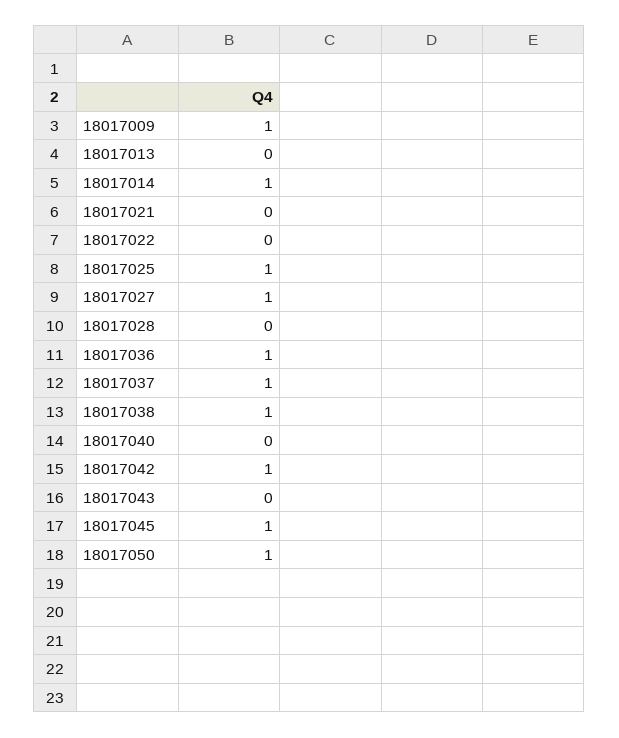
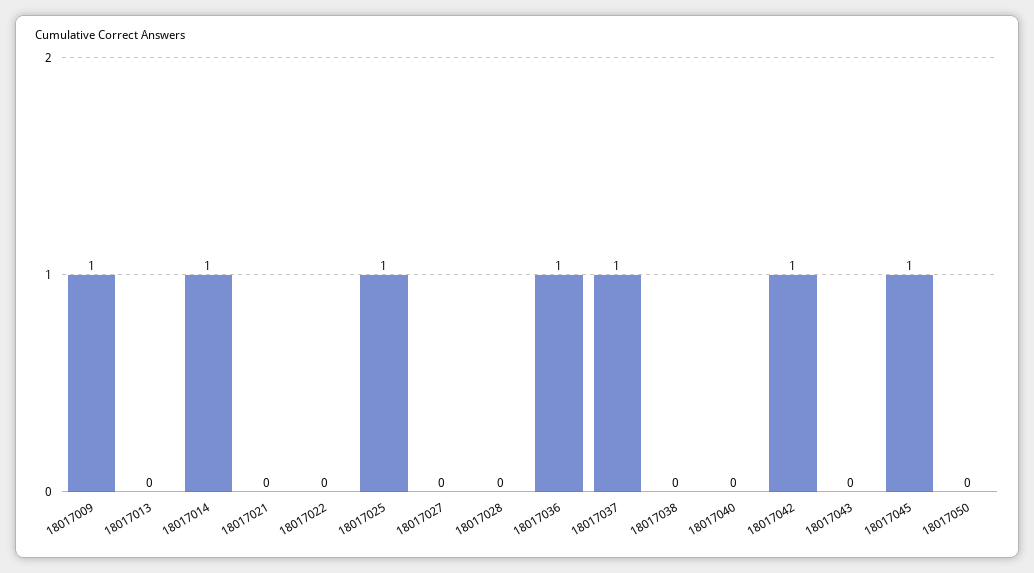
  {
    "18017009": 1,
    "18017013": 0,
    "18017014": 1,
    "18017021": 0,
    "18017022": 0,
    "18017025": 1,
-   "18017027": 1,
+   "18017027": 0,
    "18017028": 0,
    "18017036": 1,
    "18017037": 1,
-   "18017038": 1,
+   "18017038": 0,
    "18017040": 0,
    "18017042": 1,
    "18017043": 0,
    "18017045": 1,
-   "18017050": 1
+   "18017050": 0
  }

